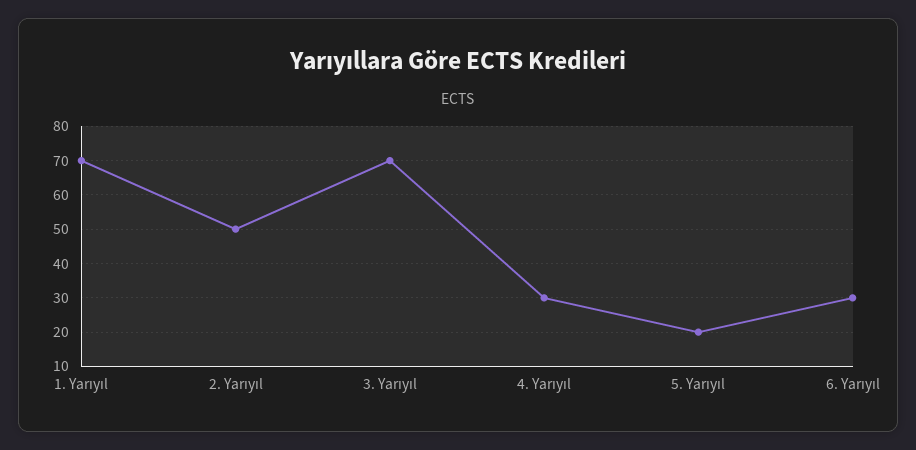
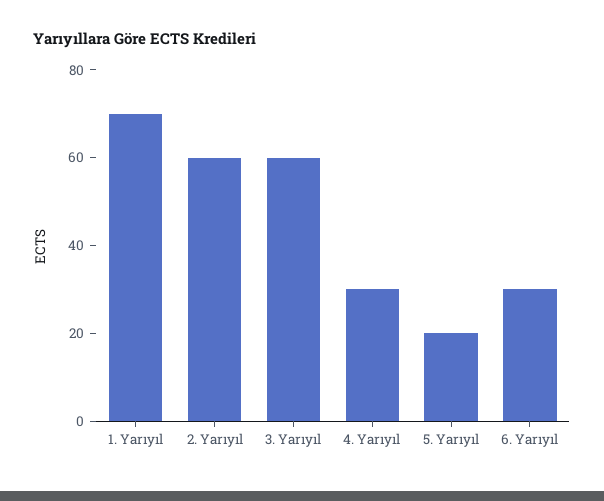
  {
    "1. Yarıyıl": 70,
-   "2. Yarıyıl": 50,
+   "2. Yarıyıl": 60,
-   "3. Yarıyıl": 70,
+   "3. Yarıyıl": 60,
    "4. Yarıyıl": 30,
    "5. Yarıyıl": 20,
    "6. Yarıyıl": 30
  }

